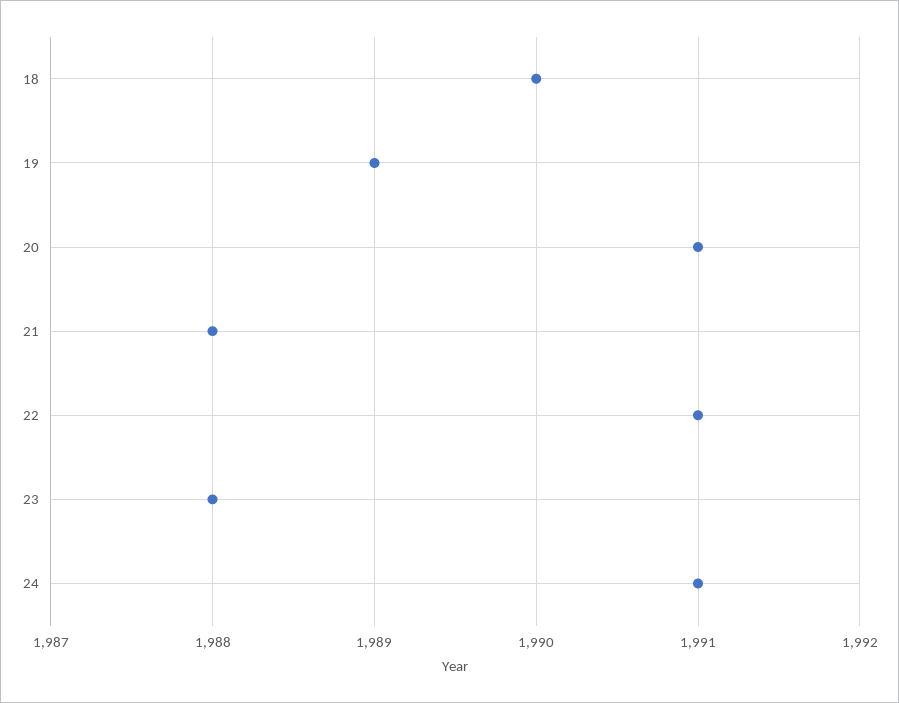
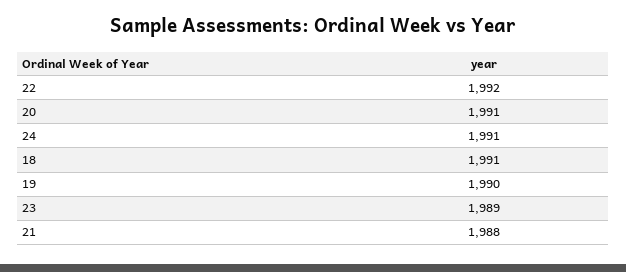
  {
-   "18": 1990,
+   "18": 1991,
-   "19": 1989,
+   "19": 1990,
    "20": 1991,
    "21": 1988,
-   "22": 1991,
+   "22": 1992,
-   "23": 1988,
+   "23": 1989,
    "24": 1991
  }

